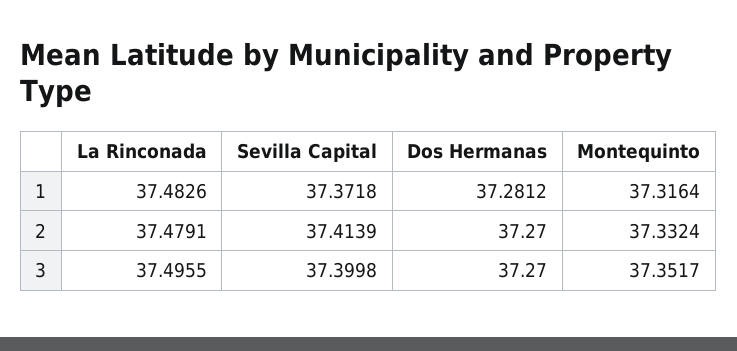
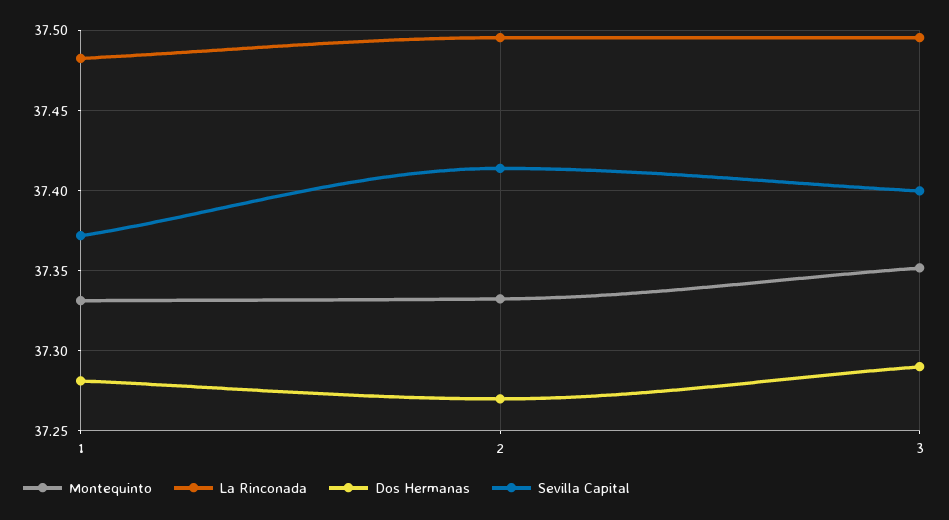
  {
    "La Rinconada": {
      "1": 37.4826,
-     "2": 37.4791,
+     "2": 37.495,
      "3": 37.4955
    },
    "Sevilla Capital": {
      "1": 37.3718,
      "2": 37.4139,
      "3": 37.3998
    },
    "Dos Hermanas": {
      "1": 37.2812,
      "2": 37.27,
-     "3": 37.27
+     "3": 37.29
    },
    "Montequinto": {
-     "1": 37.3164,
+     "1": 37.33,
      "2": 37.3324,
      "3": 37.3517
    }
  }

